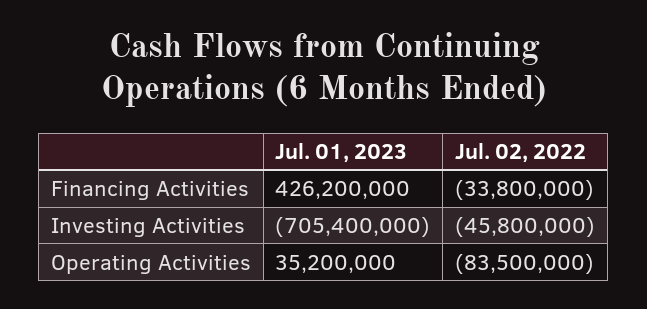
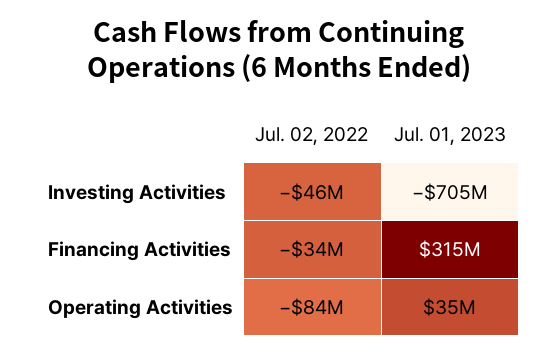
  {
    "Jul. 01, 2023": {
-     "Financing Activities": 426200000,
+     "Financing Activities": 315000000,
      "Investing Activities": -705400000,
      "Operating Activities": 35200000
    },
    "Jul. 02, 2022": {
      "Financing Activities": -33800000,
      "Investing Activities": -45800000,
      "Operating Activities": -83500000
    }
  }

